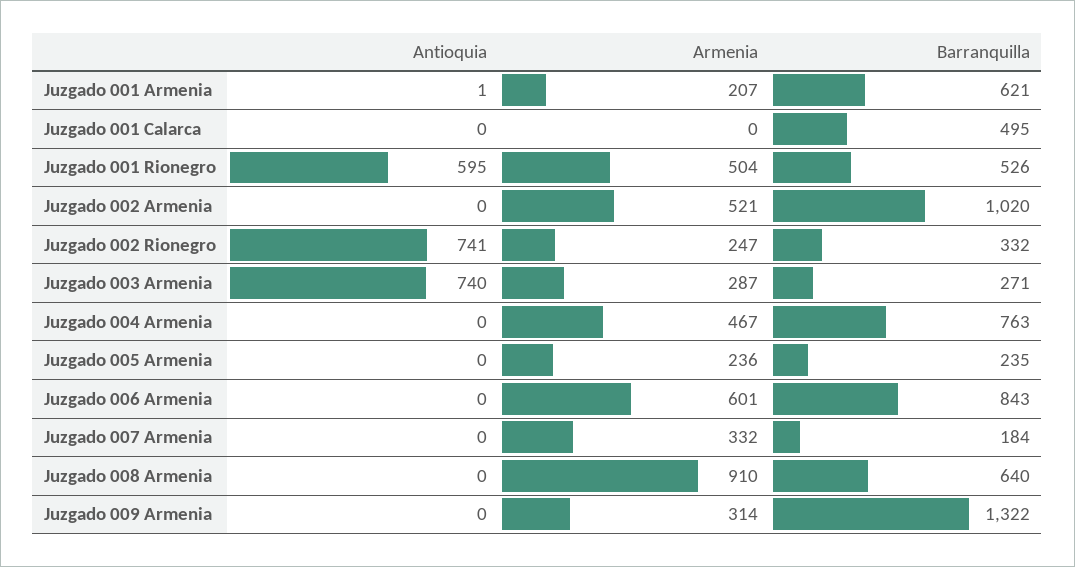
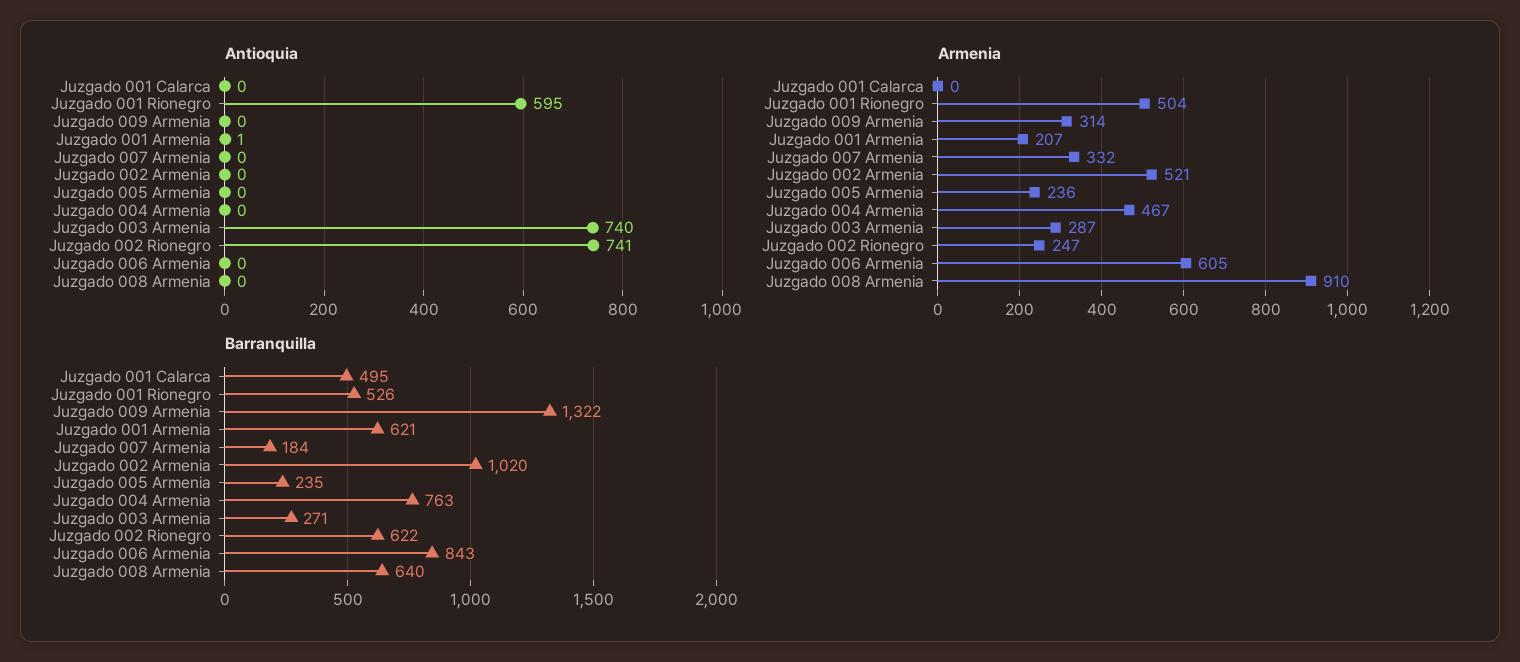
  {
    "Antioquia": {
      "Juzgado 001 Armenia": 1,
      "Juzgado 001 Calarca": 0,
      "Juzgado 001 Rionegro": 595,
      "Juzgado 002 Armenia": 0,
      "Juzgado 002 Rionegro": 741,
      "Juzgado 003 Armenia": 740,
      "Juzgado 004 Armenia": 0,
      "Juzgado 005 Armenia": 0,
      "Juzgado 006 Armenia": 0,
      "Juzgado 007 Armenia": 0,
      "Juzgado 008 Armenia": 0,
      "Juzgado 009 Armenia": 0
    },
    "Armenia": {
      "Juzgado 001 Armenia": 207,
      "Juzgado 001 Calarca": 0,
      "Juzgado 001 Rionegro": 504,
      "Juzgado 002 Armenia": 521,
      "Juzgado 002 Rionegro": 247,
      "Juzgado 003 Armenia": 287,
      "Juzgado 004 Armenia": 467,
      "Juzgado 005 Armenia": 236,
-     "Juzgado 006 Armenia": 601,
+     "Juzgado 006 Armenia": 605,
      "Juzgado 007 Armenia": 332,
      "Juzgado 008 Armenia": 910,
      "Juzgado 009 Armenia": 314
    },
    "Barranquilla": {
      "Juzgado 001 Armenia": 621,
      "Juzgado 001 Calarca": 495,
      "Juzgado 001 Rionegro": 526,
      "Juzgado 002 Armenia": 1020,
-     "Juzgado 002 Rionegro": 332,
+     "Juzgado 002 Rionegro": 622,
      "Juzgado 003 Armenia": 271,
      "Juzgado 004 Armenia": 763,
      "Juzgado 005 Armenia": 235,
      "Juzgado 006 Armenia": 843,
      "Juzgado 007 Armenia": 184,
      "Juzgado 008 Armenia": 640,
      "Juzgado 009 Armenia": 1322
    }
  }

